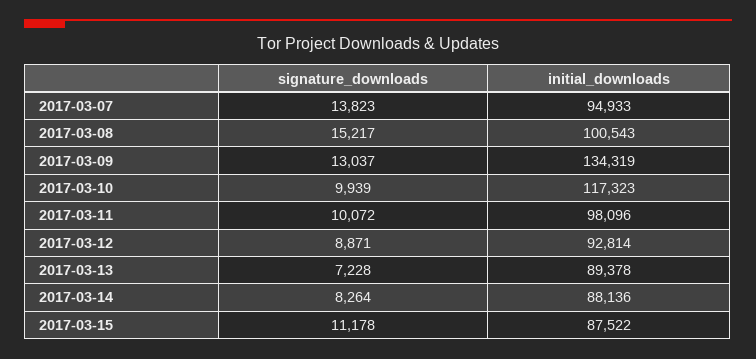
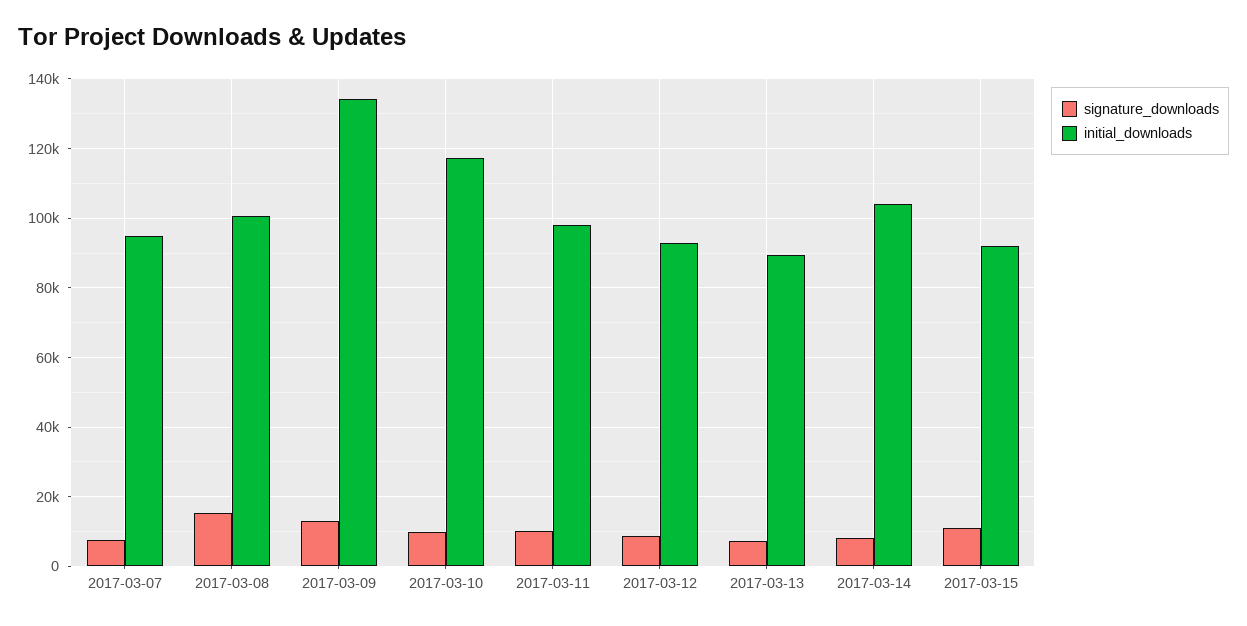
  {
    "signature_downloads": {
-     "2017-03-07": 13823,
+     "2017-03-07": 8000,
      "2017-03-08": 15217,
      "2017-03-09": 13037,
      "2017-03-10": 9939,
      "2017-03-11": 10072,
      "2017-03-12": 8871,
      "2017-03-13": 7228,
      "2017-03-14": 8264,
      "2017-03-15": 11178
    },
    "initial_downloads": {
      "2017-03-07": 94933,
      "2017-03-08": 100543,
      "2017-03-09": 134319,
      "2017-03-10": 117323,
      "2017-03-11": 98096,
      "2017-03-12": 92814,
      "2017-03-13": 89378,
-     "2017-03-14": 88136,
+     "2017-03-14": 104000,
-     "2017-03-15": 87522
+     "2017-03-15": 92000
    }
  }

